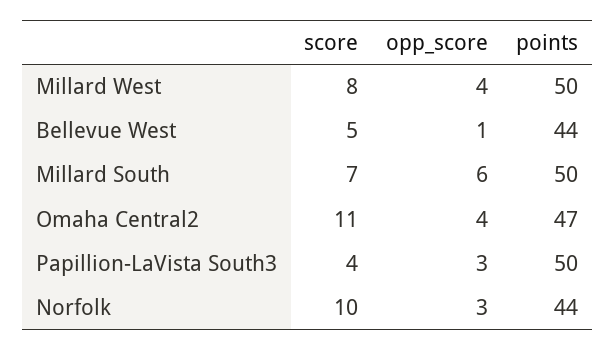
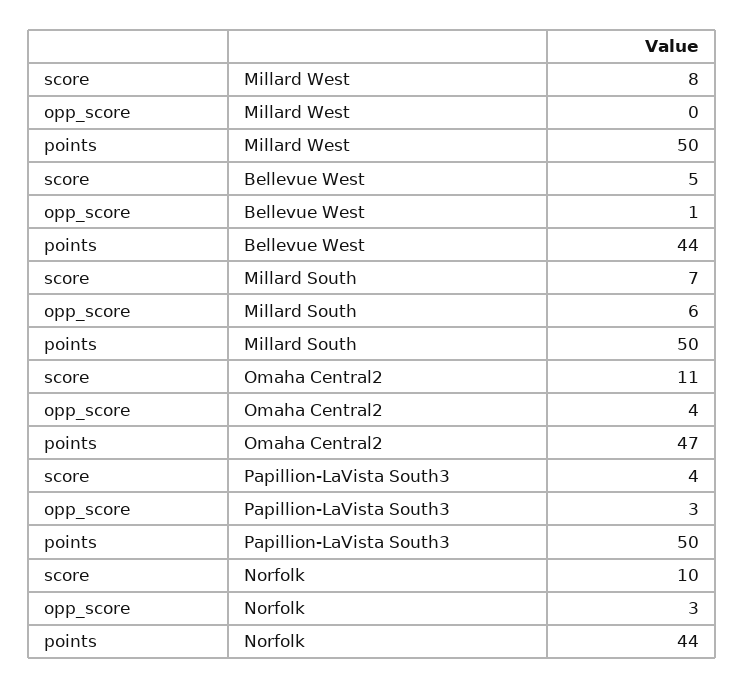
  {
    "score": {
      "Millard West": 8,
      "Bellevue West": 5,
      "Millard South": 7,
      "Omaha Central2": 11,
      "Papillion-LaVista South3": 4,
      "Norfolk": 10
    },
    "opp_score": {
-     "Millard West": 4,
+     "Millard West": 0,
      "Bellevue West": 1,
      "Millard South": 6,
      "Omaha Central2": 4,
      "Papillion-LaVista South3": 3,
      "Norfolk": 3
    },
    "points": {
      "Millard West": 50,
      "Bellevue West": 44,
      "Millard South": 50,
      "Omaha Central2": 47,
      "Papillion-LaVista South3": 50,
      "Norfolk": 44
    }
  }

